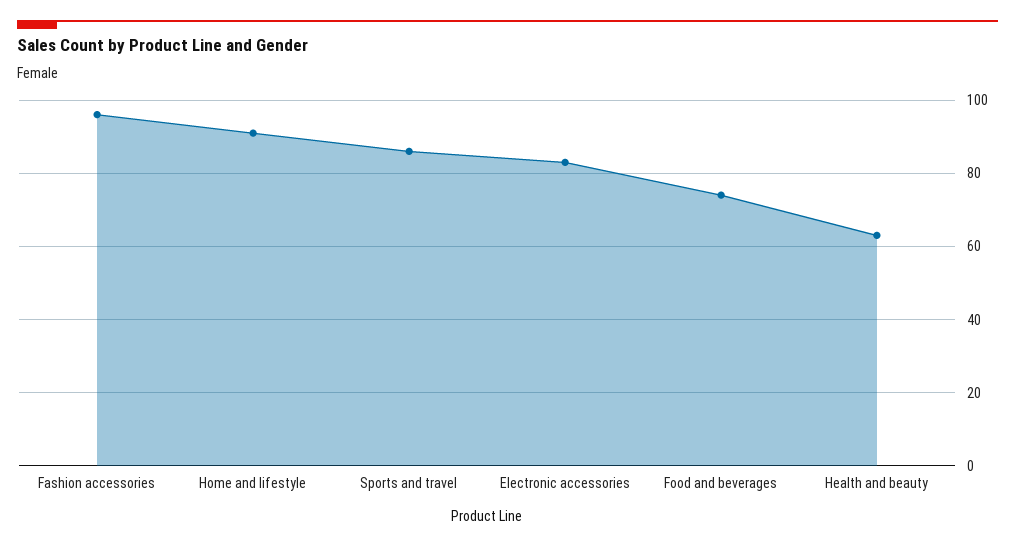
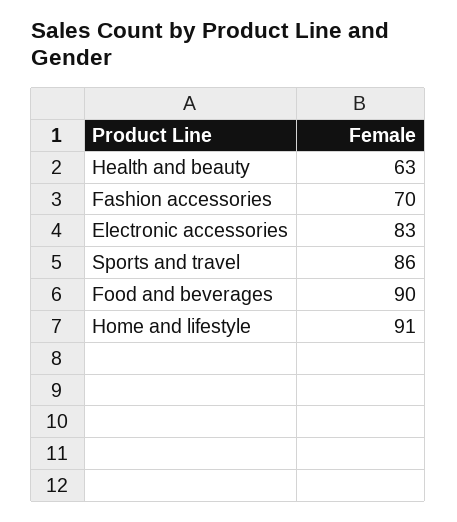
  {
-   "Fashion accessories": 95,
+   "Fashion accessories": 70,
    "Home and lifestyle": 91,
    "Sports and travel": 86,
    "Electronic accessories": 83,
-   "Food and beverages": 75,
+   "Food and beverages": 90,
    "Health and beauty": 63
  }

